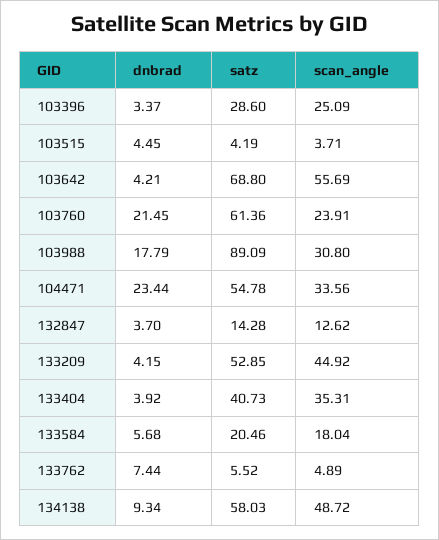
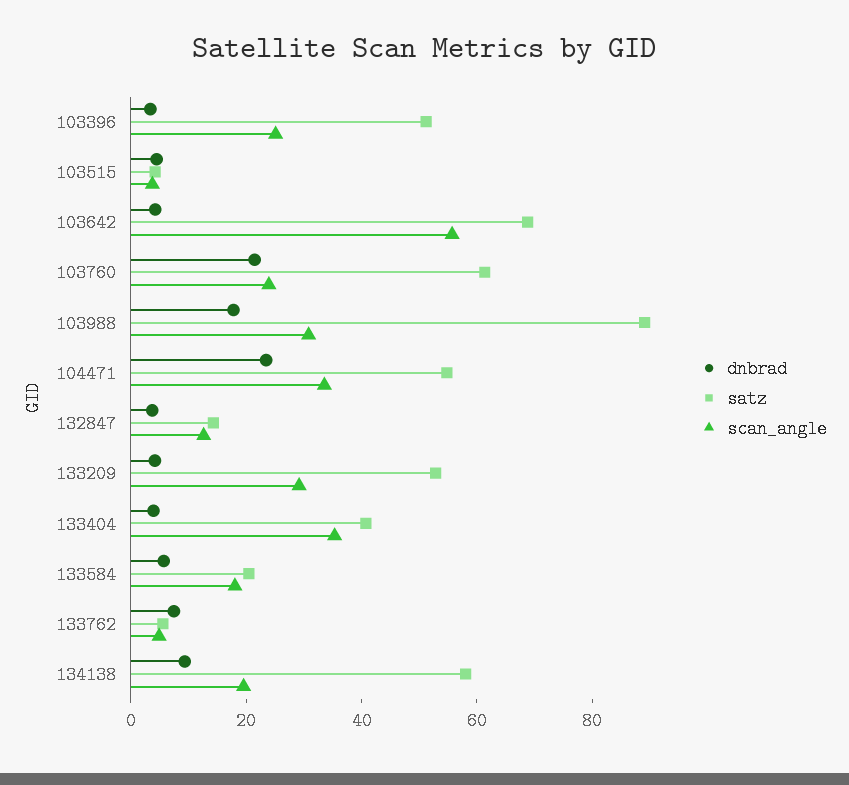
  {
    "dnbrad": {
      "103396": 3.37,
      "103515": 4.45,
      "103642": 4.21,
      "103760": 21.45,
      "103988": 17.79,
      "104471": 23.44,
      "132847": 3.7,
      "133209": 4.15,
      "133404": 3.92,
      "133584": 5.68,
      "133762": 7.44,
      "134138": 9.34
    },
    "satz": {
-     "103396": 28.6,
+     "103396": 50,
      "103515": 4.19,
      "103642": 68.8,
      "103760": 61.36,
      "103988": 89.09,
      "104471": 54.78,
      "132847": 14.28,
      "133209": 52.85,
      "133404": 40.73,
      "133584": 20.46,
      "133762": 5.52,
      "134138": 58.03
    },
    "scan_angle": {
      "103396": 25.09,
      "103515": 3.71,
      "103642": 55.69,
      "103760": 23.91,
      "103988": 30.8,
      "104471": 33.56,
      "132847": 12.62,
-     "133209": 44.92,
+     "133209": 30,
      "133404": 35.31,
      "133584": 18.04,
      "133762": 4.89,
-     "134138": 48.72
+     "134138": 20
    }
  }

